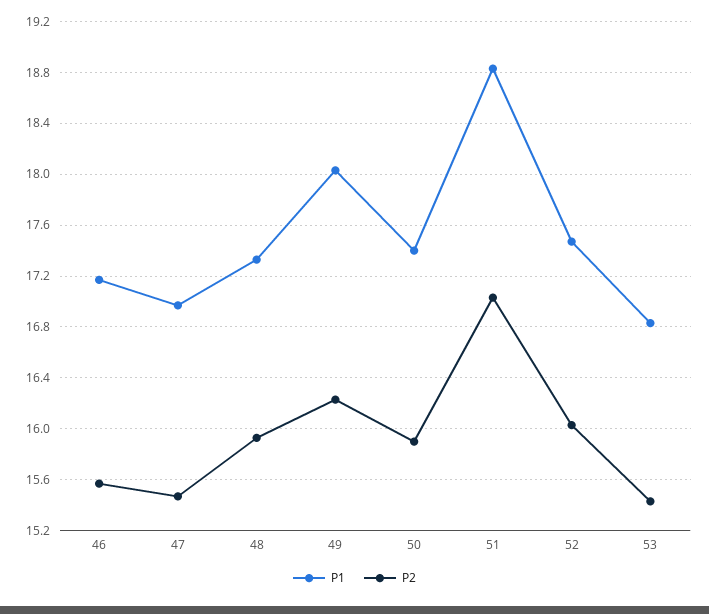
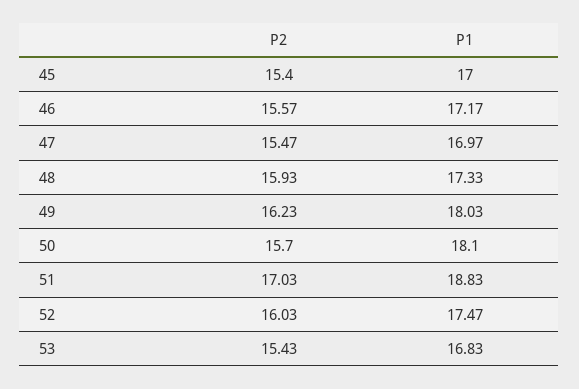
  {
    "P1": {
      "46": 17.17,
      "47": 16.97,
      "48": 17.33,
      "49": 18.03,
-     "50": 17.4,
+     "50": 18.1,
      "51": 18.83,
      "52": 17.47,
-     "53": 16.83
+     "53": 16.83,
+     "45": 17
    },
    "P2": {
      "46": 15.57,
      "47": 15.47,
      "48": 15.93,
      "49": 16.23,
-     "50": 15.9,
+     "50": 15.7,
      "51": 17.03,
      "52": 16.03,
-     "53": 15.43
+     "53": 15.43,
+     "45": 15.4
    }
  }

